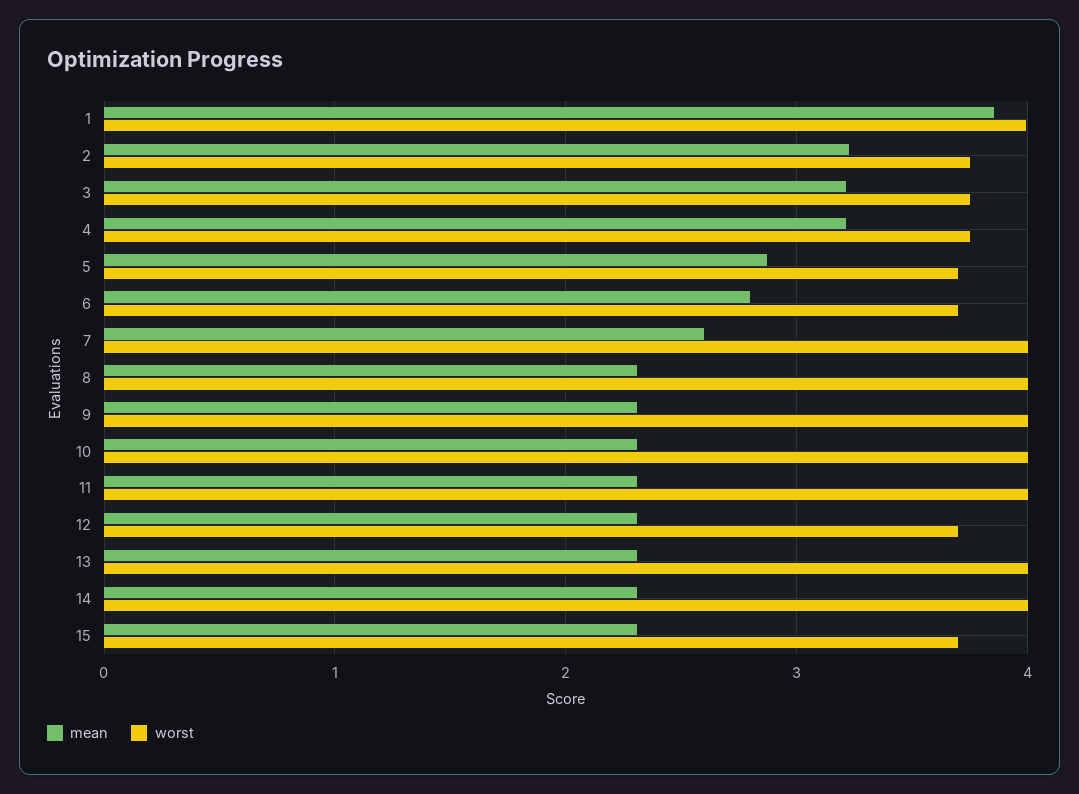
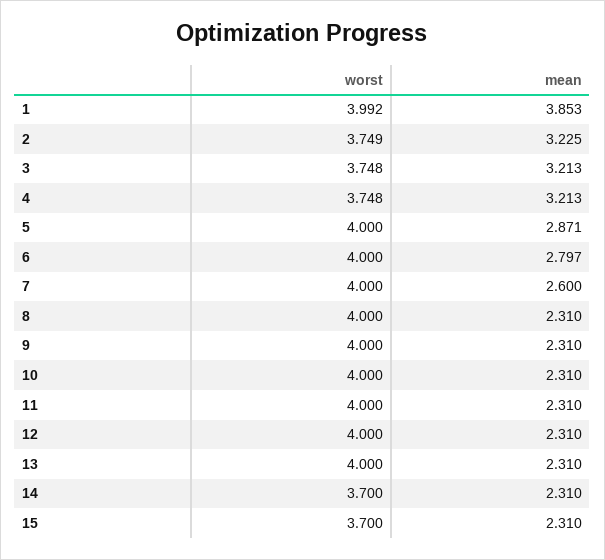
  {
    "mean": {
      "1": 3.853,
      "2": 3.225,
      "3": 3.213,
      "4": 3.213,
      "5": 2.871,
      "6": 2.797,
      "7": 2.6,
      "8": 2.31,
      "9": 2.31,
      "10": 2.31,
      "11": 2.31,
      "12": 2.31,
      "13": 2.31,
      "14": 2.31,
      "15": 2.31
    },
    "worst": {
      "1": 3.992,
      "2": 3.749,
      "3": 3.748,
      "4": 3.748,
-     "5": 3.7,
+     "5": 4,
-     "6": 3.7,
+     "6": 4,
      "7": 4,
      "8": 4,
      "9": 4,
      "10": 4,
      "11": 4,
-     "12": 3.7,
+     "12": 4,
      "13": 4,
-     "14": 4,
+     "14": 3.7,
      "15": 3.7
    }
  }

